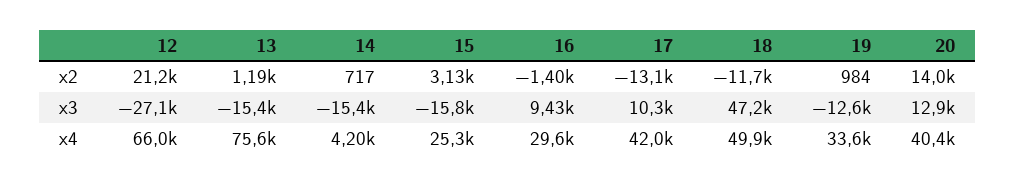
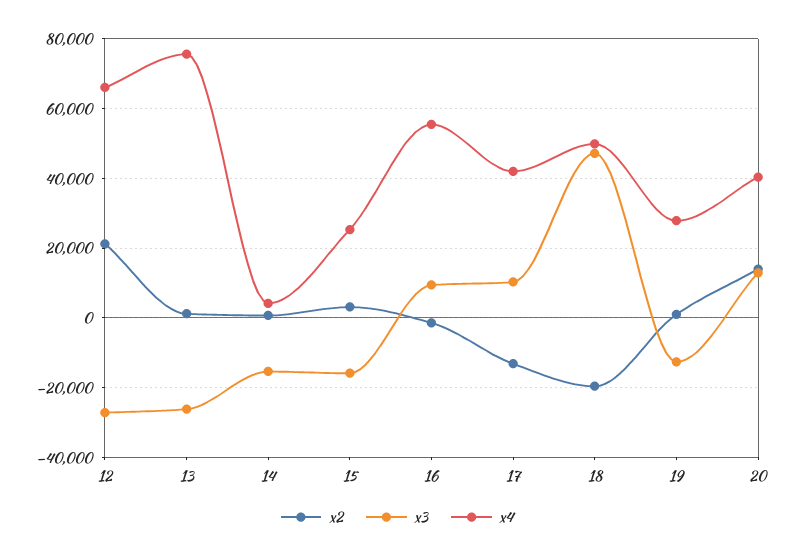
  {
    "x2": {
      "12": 21200,
      "13": 1190,
      "14": 717,
      "15": 3130,
      "16": -1400,
      "17": -13100,
-     "18": -11700,
+     "18": -20000,
      "19": 984,
      "20": 14000
    },
    "x3": {
      "12": -27100,
-     "13": -15400,
+     "13": -26000,
      "14": -15400,
      "15": -15800,
      "16": 9430,
      "17": 10300,
      "18": 47200,
      "19": -12600,
      "20": 12900
    },
    "x4": {
      "12": 66000,
      "13": 75600,
      "14": 4200,
      "15": 25300,
-     "16": 29600,
+     "16": 56000,
      "17": 42000,
      "18": 49900,
-     "19": 33600,
+     "19": 28000,
      "20": 40400
    }
  }

